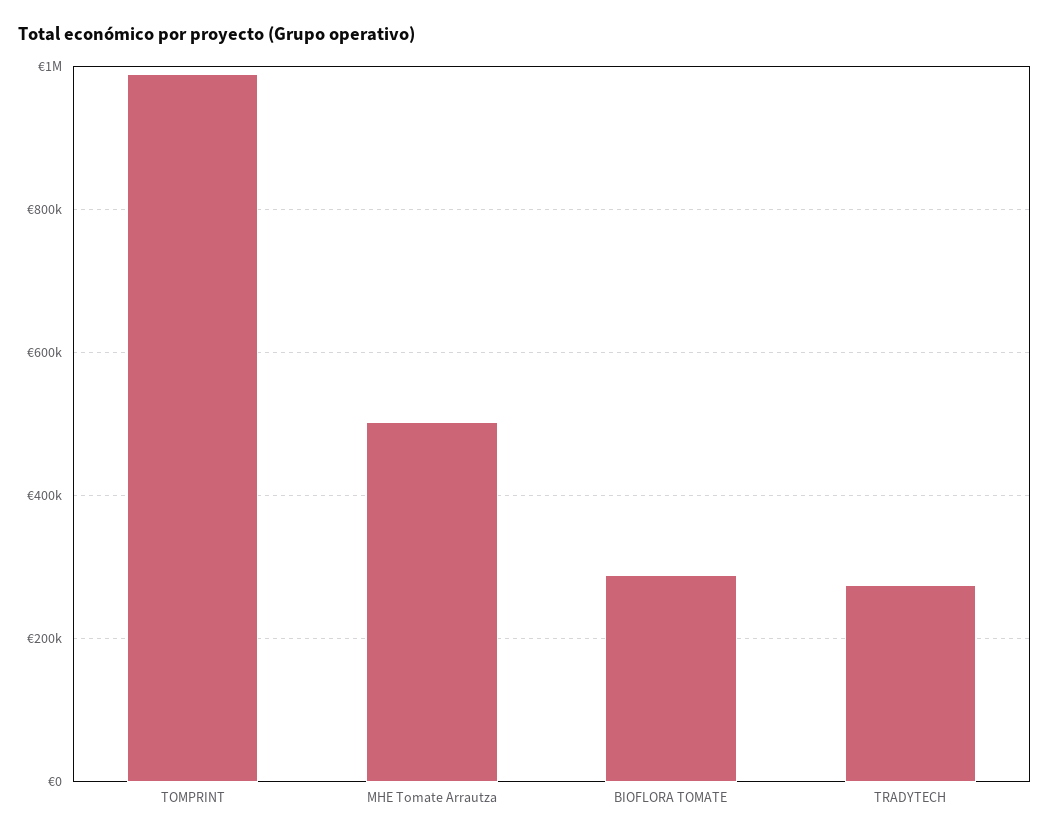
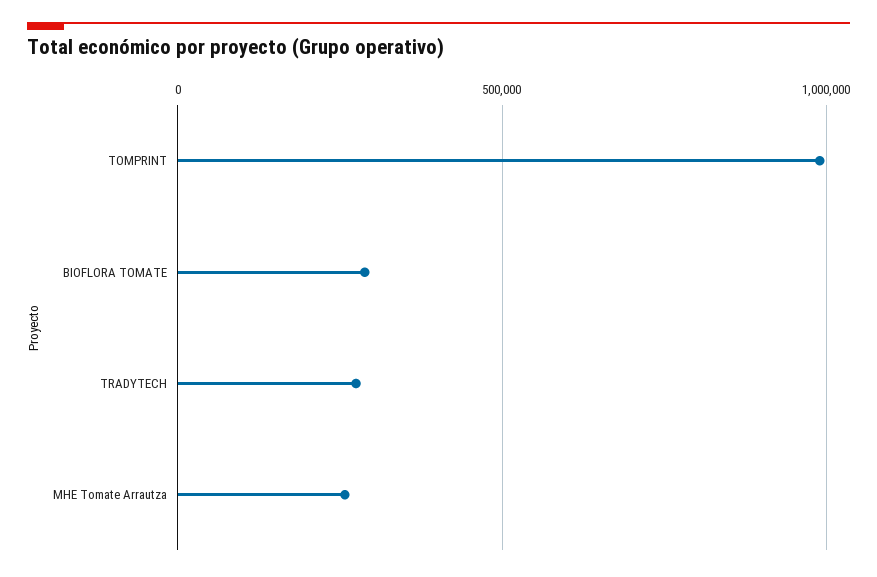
  {
    "TOMPRINT": 980000,
-   "MHE Tomate Arrautza": 500000,
+   "MHE Tomate Arrautza": 250000,
    "BIOFLORA TOMATE": 280000,
    "TRADYTECH": 280000
  }

